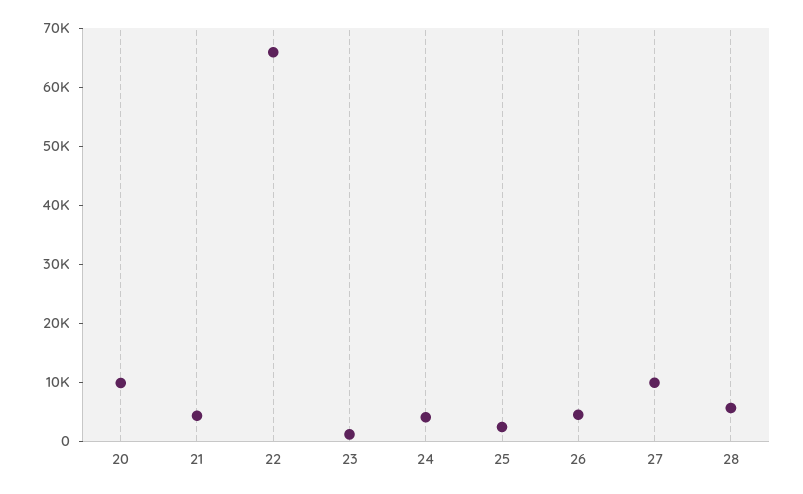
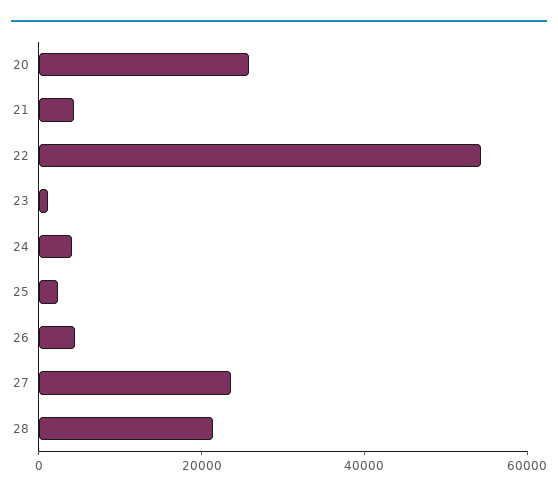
  {
-   "20": 10000,
+   "20": 25000,
    "21": 4000,
-   "22": 66000,
+   "22": 55000,
    "23": 2000,
    "24": 4000,
    "25": 2000,
    "26": 4000,
-   "27": 10000,
+   "27": 25000,
-   "28": 6000
+   "28": 20000
  }

